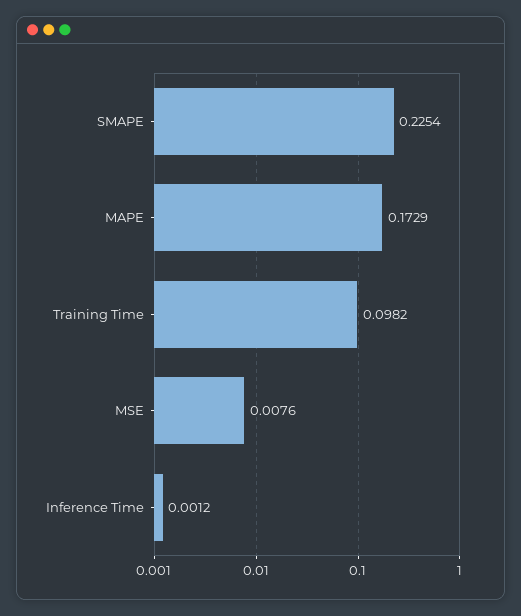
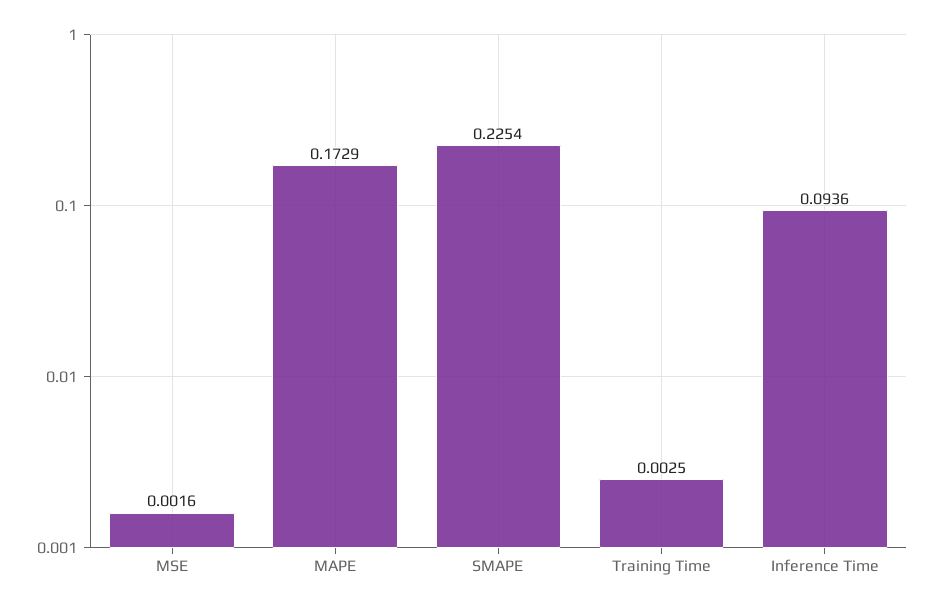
  {
    "SMAPE": 0.2254,
    "MAPE": 0.1729,
-   "Training Time": 0.0982,
+   "Training Time": 0.0025,
-   "MSE": 0.0076,
+   "MSE": 0.0016,
-   "Inference Time": 0.0012
+   "Inference Time": 0.0936
  }

